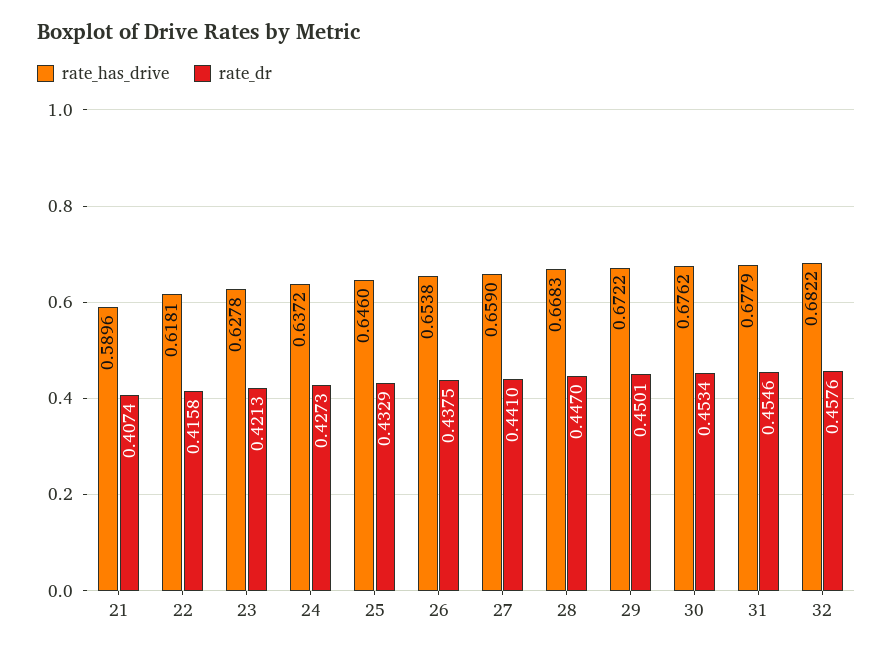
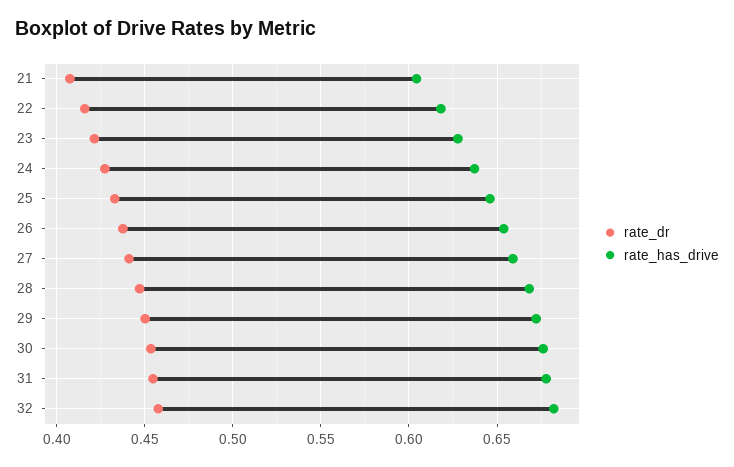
  {
    "rate_has_drive": {
-     "21": 0.5896,
+     "21": 0.605,
      "22": 0.6181,
      "23": 0.6278,
      "24": 0.6372,
      "25": 0.646,
      "26": 0.6538,
      "27": 0.659,
      "28": 0.6683,
      "29": 0.6722,
      "30": 0.6762,
      "31": 0.6779,
      "32": 0.6822
    },
    "rate_dr": {
      "21": 0.4074,
      "22": 0.4158,
      "23": 0.4213,
      "24": 0.4273,
      "25": 0.4329,
      "26": 0.4375,
      "27": 0.441,
      "28": 0.447,
      "29": 0.4501,
      "30": 0.4534,
      "31": 0.4546,
      "32": 0.4576
    }
  }

